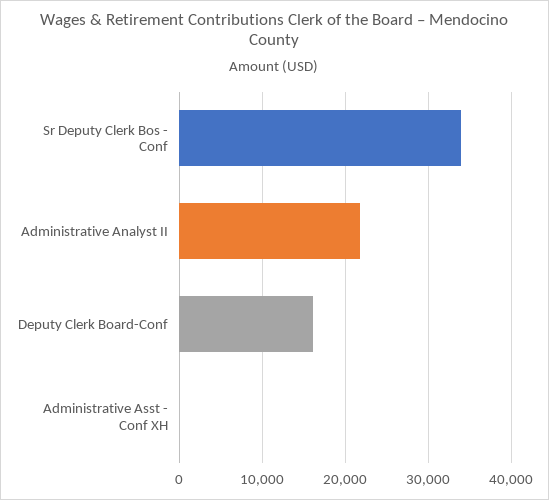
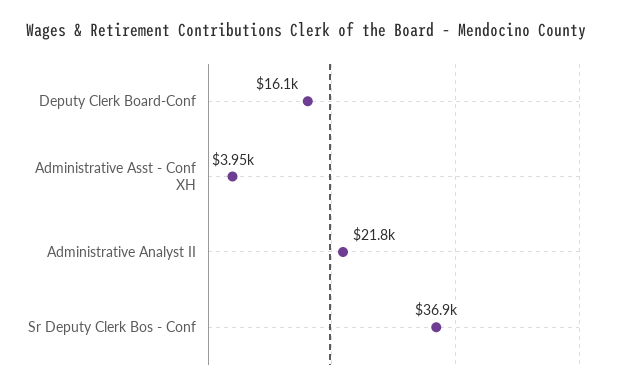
  {
-   "Sr Deputy Clerk Bos - Conf": 34000,
+   "Sr Deputy Clerk Bos - Conf": 36900,
    "Administrative Analyst II": 21800,
    "Deputy Clerk Board-Conf": 16100,
-   "Administrative Asst - Conf XH": 0
+   "Administrative Asst - Conf XH": 3950
  }

